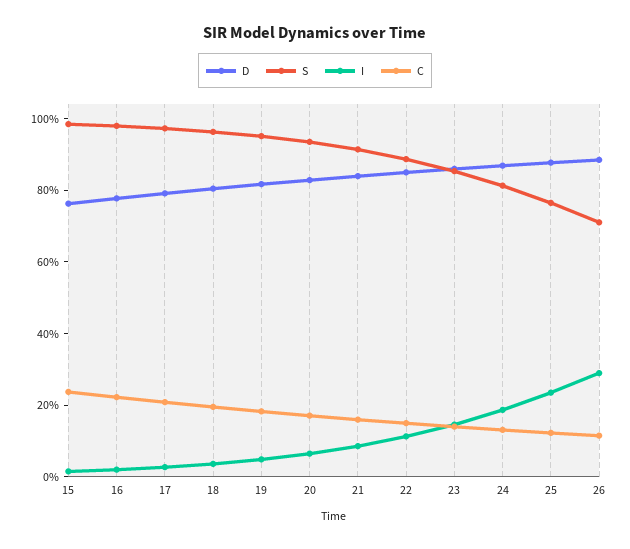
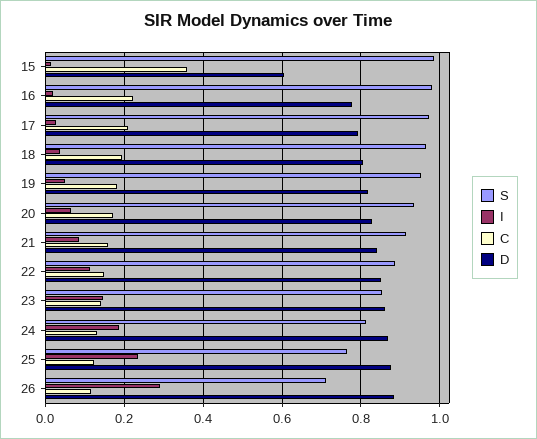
  {
    "D": {
-     "15": 0.75,
+     "15": 0.6,
      "16": 0.78,
      "17": 0.8,
      "18": 0.8,
      "19": 0.82,
      "20": 0.82,
      "21": 0.84,
      "22": 0.86,
      "23": 0.86,
      "24": 0.86,
      "25": 0.88,
      "26": 0.88
    },
    "S": {
      "15": 0.98,
      "16": 0.98,
      "17": 0.98,
      "18": 0.96,
      "19": 0.96,
      "20": 0.94,
      "21": 0.92,
      "22": 0.88,
      "23": 0.86,
      "24": 0.82,
      "25": 0.76,
      "26": 0.72
    },
    "I": {
      "15": 0.02,
      "16": 0.02,
      "17": 0.02,
      "18": 0.04,
      "19": 0.04,
      "20": 0.06,
      "21": 0.08,
      "22": 0.12,
      "23": 0.14,
      "24": 0.18,
      "25": 0.24,
      "26": 0.28
    },
    "C": {
-     "15": 0.25,
+     "15": 0.36,
      "16": 0.22,
      "17": 0.2,
      "18": 0.2,
      "19": 0.18,
      "20": 0.18,
      "21": 0.16,
      "22": 0.14,
      "23": 0.14,
      "24": 0.14,
      "25": 0.12,
      "26": 0.12
    }
  }

